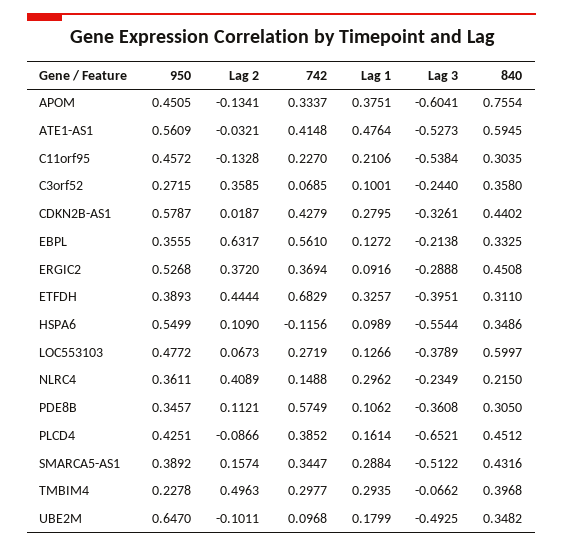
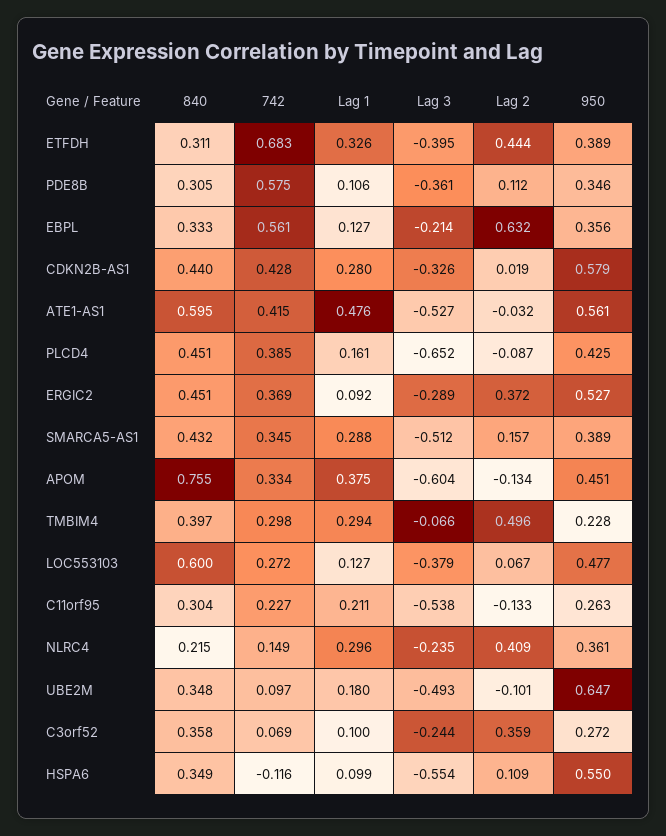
  {
    "950": {
      "APOM": 0.4505,
      "ATE1-AS1": 0.5609,
-     "C11orf95": 0.4572,
+     "C11orf95": 0.263,
      "C3orf52": 0.2715,
      "CDKN2B-AS1": 0.5787,
      "EBPL": 0.3555,
      "ERGIC2": 0.5268,
      "ETFDH": 0.3893,
      "HSPA6": 0.5499,
      "LOC553103": 0.4772,
      "NLRC4": 0.3611,
      "PDE8B": 0.3457,
      "PLCD4": 0.4251,
      "SMARCA5-AS1": 0.3892,
      "TMBIM4": 0.2278,
      "UBE2M": 0.647
    },
    "Lag 2": {
      "APOM": -0.1341,
      "ATE1-AS1": -0.0321,
      "C11orf95": -0.1328,
      "C3orf52": 0.3585,
      "CDKN2B-AS1": 0.0187,
      "EBPL": 0.6317,
      "ERGIC2": 0.372,
      "ETFDH": 0.4444,
      "HSPA6": 0.109,
      "LOC553103": 0.0673,
      "NLRC4": 0.4089,
      "PDE8B": 0.1121,
      "PLCD4": -0.0866,
      "SMARCA5-AS1": 0.1574,
      "TMBIM4": 0.4963,
      "UBE2M": -0.1011
    },
    "742": {
      "APOM": 0.3337,
      "ATE1-AS1": 0.4148,
      "C11orf95": 0.227,
      "C3orf52": 0.0685,
      "CDKN2B-AS1": 0.4279,
      "EBPL": 0.561,
      "ERGIC2": 0.3694,
      "ETFDH": 0.6829,
      "HSPA6": -0.1156,
      "LOC553103": 0.2719,
      "NLRC4": 0.1488,
      "PDE8B": 0.5749,
      "PLCD4": 0.3852,
      "SMARCA5-AS1": 0.3447,
      "TMBIM4": 0.2977,
      "UBE2M": 0.0968
    },
    "Lag 1": {
      "APOM": 0.3751,
      "ATE1-AS1": 0.4764,
      "C11orf95": 0.2106,
      "C3orf52": 0.1001,
      "CDKN2B-AS1": 0.2795,
      "EBPL": 0.1272,
      "ERGIC2": 0.0916,
      "ETFDH": 0.3257,
      "HSPA6": 0.0989,
      "LOC553103": 0.1266,
      "NLRC4": 0.2962,
      "PDE8B": 0.1062,
      "PLCD4": 0.1614,
      "SMARCA5-AS1": 0.2884,
      "TMBIM4": 0.2935,
      "UBE2M": 0.1799
    },
    "Lag 3": {
      "APOM": -0.6041,
      "ATE1-AS1": -0.5273,
      "C11orf95": -0.5384,
      "C3orf52": -0.244,
      "CDKN2B-AS1": -0.3261,
      "EBPL": -0.2138,
      "ERGIC2": -0.2888,
      "ETFDH": -0.3951,
      "HSPA6": -0.5544,
      "LOC553103": -0.3789,
      "NLRC4": -0.2349,
      "PDE8B": -0.3608,
      "PLCD4": -0.6521,
      "SMARCA5-AS1": -0.5122,
      "TMBIM4": -0.0662,
      "UBE2M": -0.4925
    },
    "840": {
      "APOM": 0.7554,
      "ATE1-AS1": 0.5945,
      "C11orf95": 0.3035,
      "C3orf52": 0.358,
      "CDKN2B-AS1": 0.4402,
      "EBPL": 0.3325,
      "ERGIC2": 0.4508,
      "ETFDH": 0.311,
      "HSPA6": 0.3486,
      "LOC553103": 0.5997,
      "NLRC4": 0.215,
      "PDE8B": 0.305,
      "PLCD4": 0.4512,
      "SMARCA5-AS1": 0.4316,
      "TMBIM4": 0.3968,
      "UBE2M": 0.3482
    }
  }

